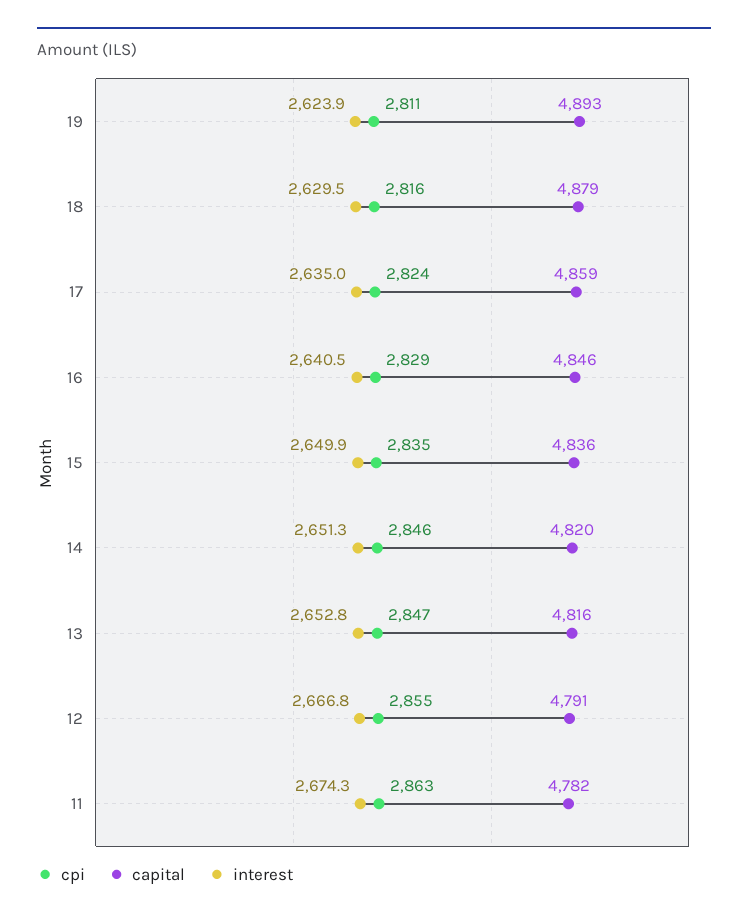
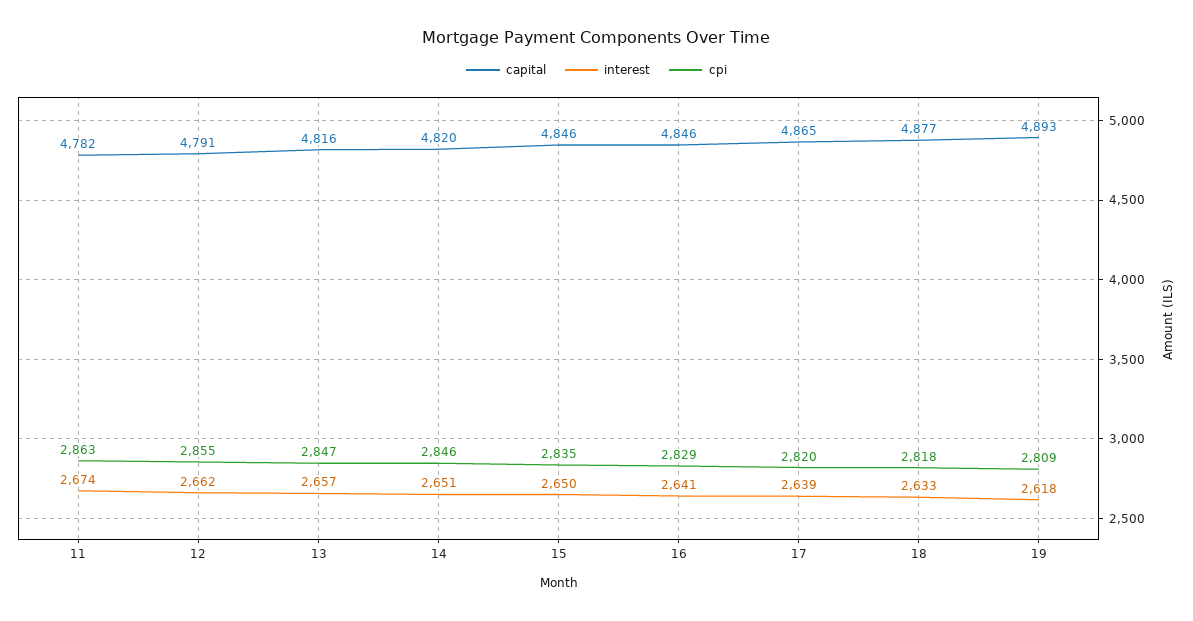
  {
    "cpi": {
-     "19": 2811,
+     "19": 2809,
-     "18": 2816,
+     "18": 2818,
-     "17": 2824,
+     "17": 2820,
      "16": 2829,
      "15": 2835,
      "14": 2846,
      "13": 2847,
      "12": 2855,
      "11": 2863
    },
    "capital": {
      "19": 4893,
-     "18": 4879,
+     "18": 4877,
-     "17": 4859,
+     "17": 4865,
      "16": 4846,
-     "15": 4836,
+     "15": 4846,
      "14": 4820,
      "13": 4816,
      "12": 4791,
      "11": 4782
    },
    "interest": {
-     "19": 2623.9,
+     "19": 2618,
-     "18": 2629.5,
+     "18": 2633,
-     "17": 2635,
+     "17": 2639,
      "16": 2640.5,
      "15": 2649.9,
      "14": 2651.3,
-     "13": 2652.8,
+     "13": 2657,
-     "12": 2666.8,
+     "12": 2662,
      "11": 2674.3
    }
  }

